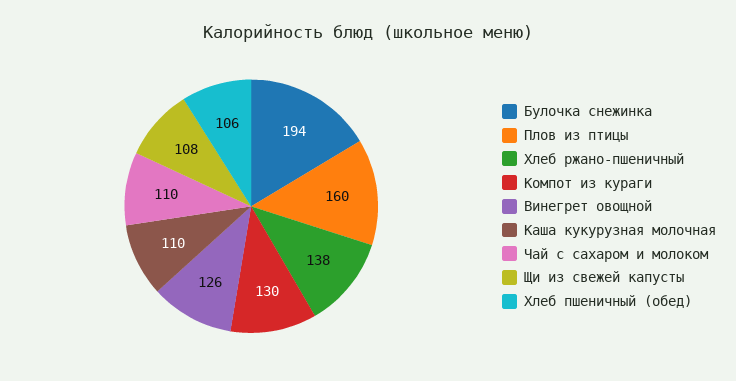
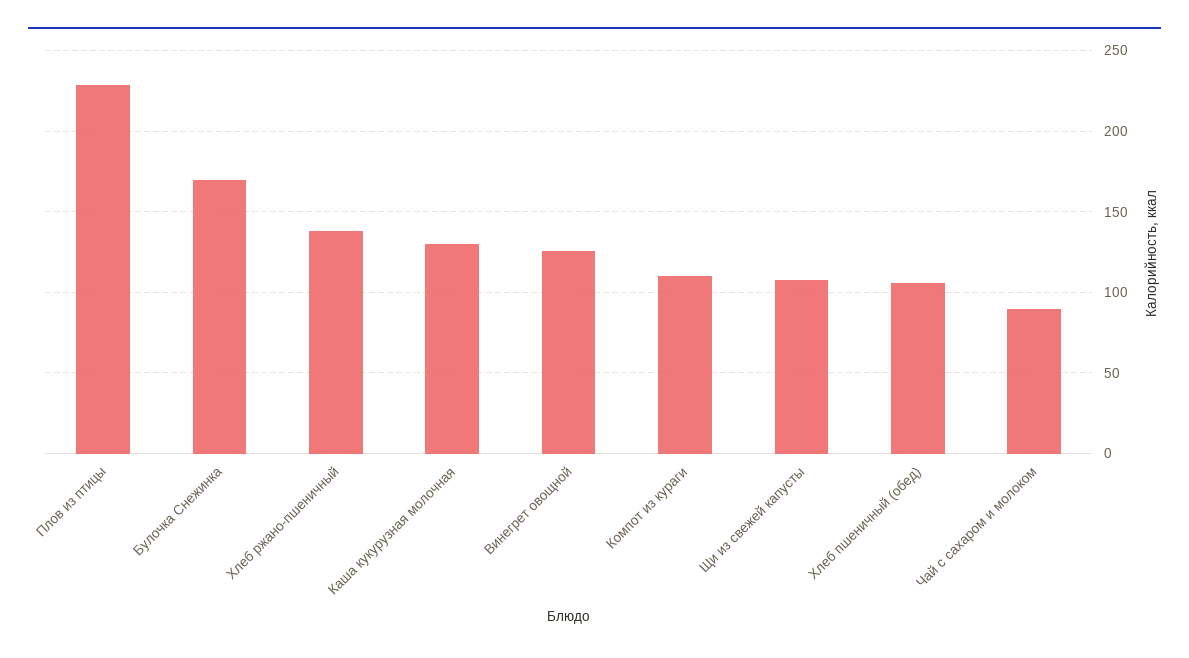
  {
-   "Булочка снежинка": 194,
+   "Булочка снежинка": 170,
-   "Плов из птицы": 160,
+   "Плов из птицы": 230,
    "Хлеб ржано-пшеничный": 138,
-   "Компот из кураги": 130,
+   "Компот из кураги": 110,
    "Винегрет овощной": 126,
-   "Каша кукурузная молочная": 110,
+   "Каша кукурузная молочная": 130,
-   "Чай с сахаром и молоком": 110,
+   "Чай с сахаром и молоком": 90,
    "Щи из свежей капусты": 108,
    "Хлеб пшеничный (обед)": 106
  }

